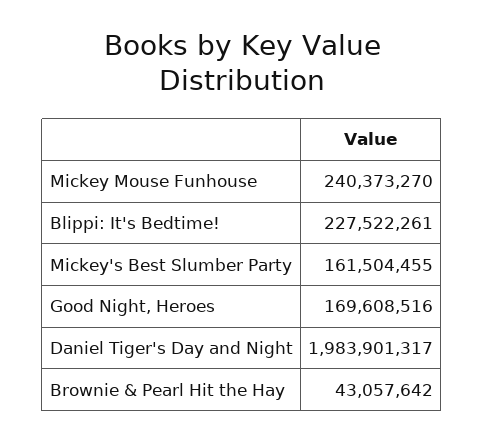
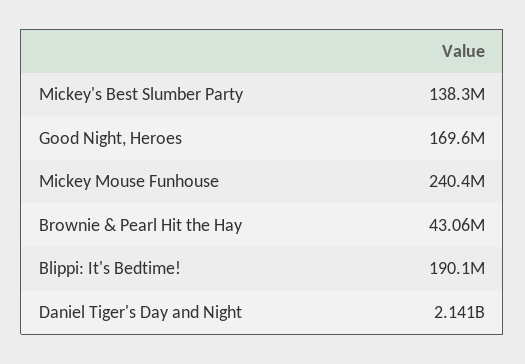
  {
    "Mickey Mouse Funhouse": 240373270,
-   "Blippi: It's Bedtime!": 227522261,
+   "Blippi: It's Bedtime!": 190100000,
-   "Mickey's Best Slumber Party": 161504455,
+   "Mickey's Best Slumber Party": 138300000,
    "Good Night, Heroes": 169608516,
-   "Daniel Tiger's Day and Night": 1983901317,
+   "Daniel Tiger's Day and Night": 2141000000,
    "Brownie & Pearl Hit the Hay": 43057642
  }

